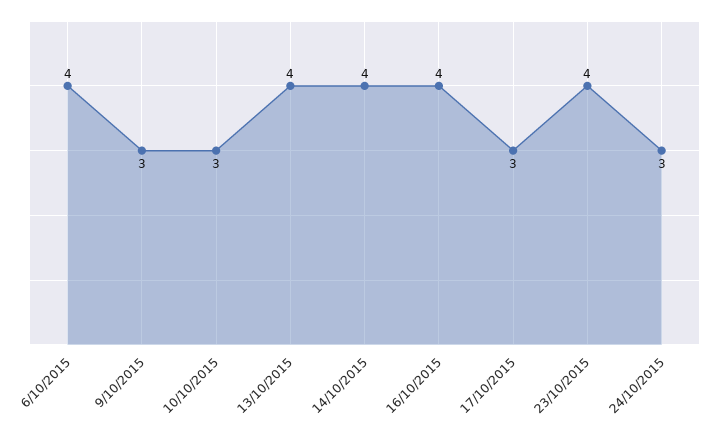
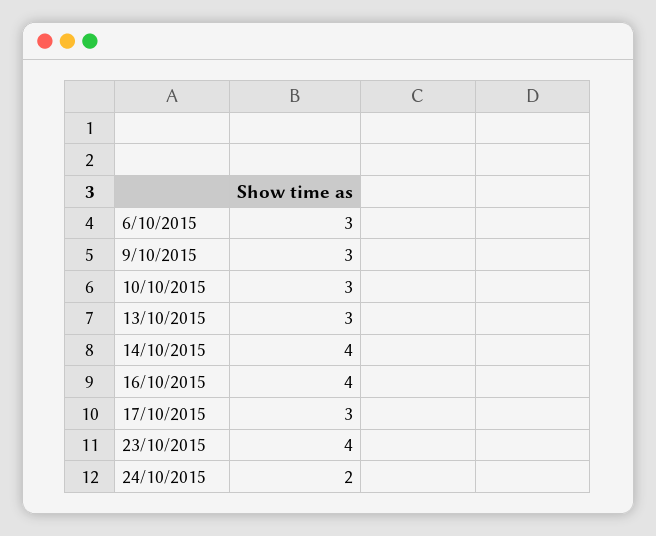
  {
-   "6/10/2015": 4,
+   "6/10/2015": 3,
    "9/10/2015": 3,
    "10/10/2015": 3,
-   "13/10/2015": 4,
+   "13/10/2015": 3,
    "14/10/2015": 4,
    "16/10/2015": 4,
    "17/10/2015": 3,
    "23/10/2015": 4,
-   "24/10/2015": 3
+   "24/10/2015": 2
  }

